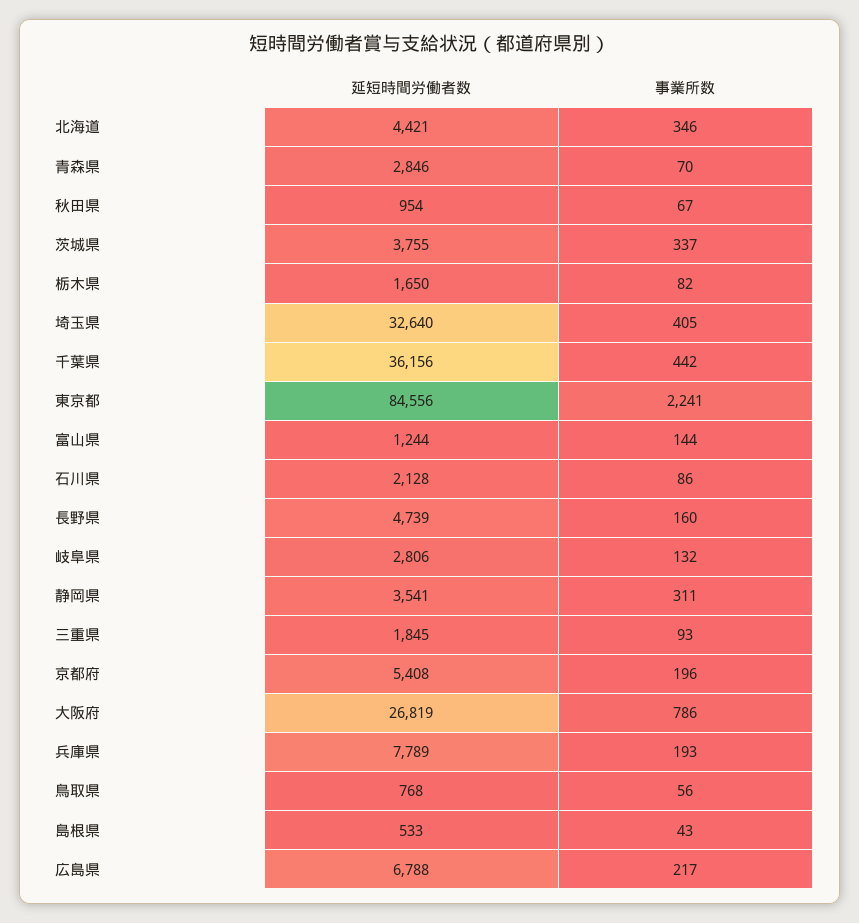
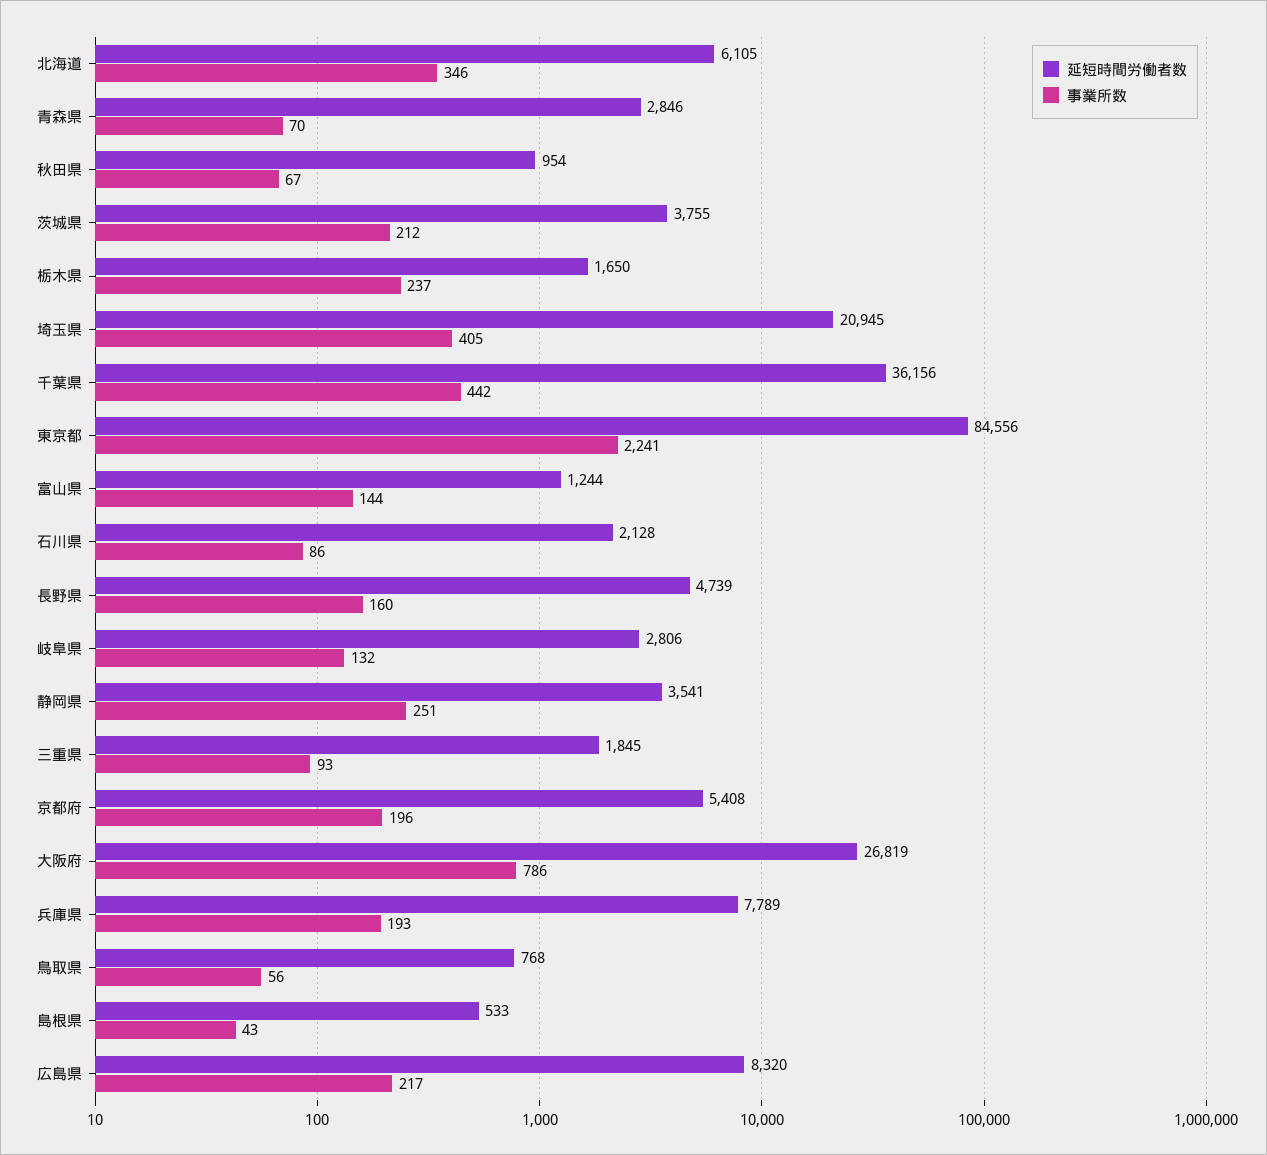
  {
    "延短時間労働者数": {
-     "北海道": 4421,
+     "北海道": 6105,
      "青森県": 2846,
      "秋田県": 954,
      "茨城県": 3755,
      "栃木県": 1650,
-     "埼玉県": 32640,
+     "埼玉県": 20945,
      "千葉県": 36156,
      "東京都": 84556,
      "富山県": 1244,
      "石川県": 2128,
      "長野県": 4739,
      "岐阜県": 2806,
      "静岡県": 3541,
      "三重県": 1845,
      "京都府": 5408,
      "大阪府": 26819,
      "兵庫県": 7789,
      "鳥取県": 768,
      "島根県": 533,
-     "広島県": 6788
+     "広島県": 8320
    },
    "事業所数": {
      "北海道": 346,
      "青森県": 70,
      "秋田県": 67,
-     "茨城県": 337,
+     "茨城県": 212,
-     "栃木県": 82,
+     "栃木県": 237,
      "埼玉県": 405,
      "千葉県": 442,
      "東京都": 2241,
      "富山県": 144,
      "石川県": 86,
      "長野県": 160,
      "岐阜県": 132,
-     "静岡県": 311,
+     "静岡県": 251,
      "三重県": 93,
      "京都府": 196,
      "大阪府": 786,
      "兵庫県": 193,
      "鳥取県": 56,
      "島根県": 43,
      "広島県": 217
    }
  }

